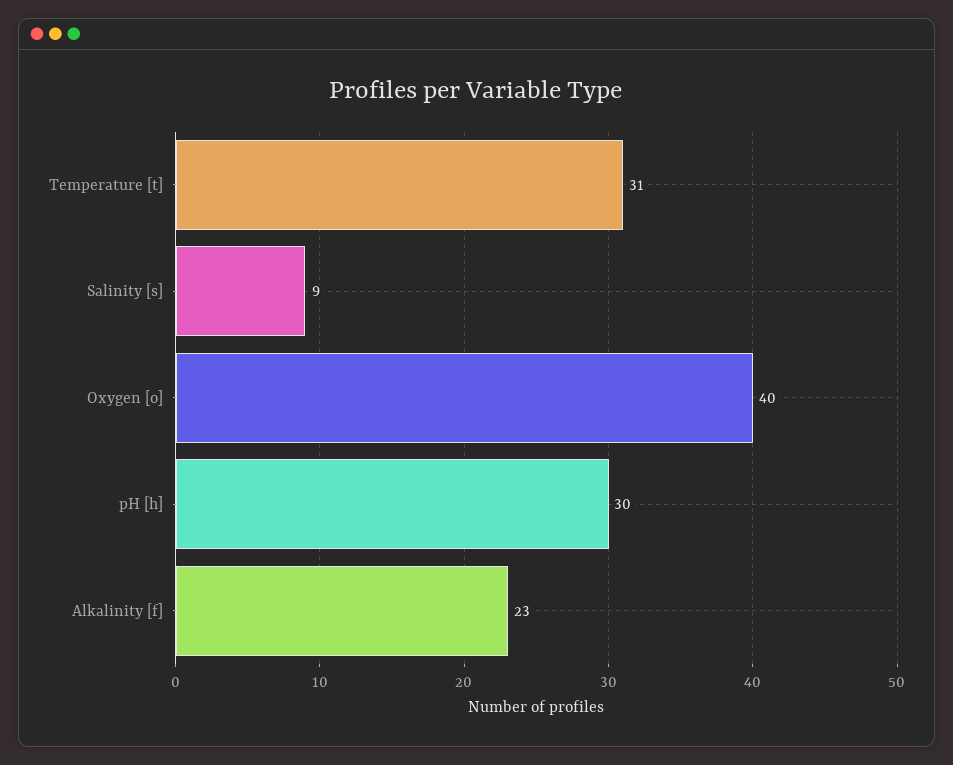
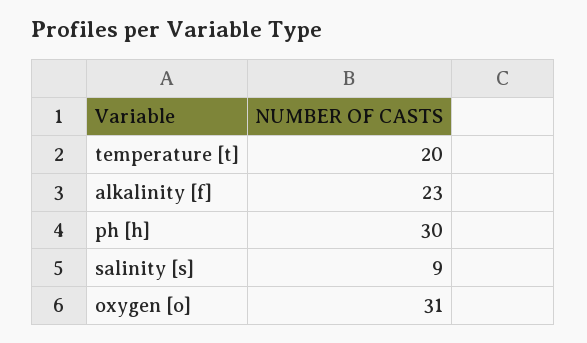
  {
-   "Temperature [t]": 31,
+   "Temperature [t]": 20,
    "Salinity [s]": 9,
-   "Oxygen [o]": 40,
+   "Oxygen [o]": 31,
    "pH [h]": 30,
    "Alkalinity [f]": 23
  }

